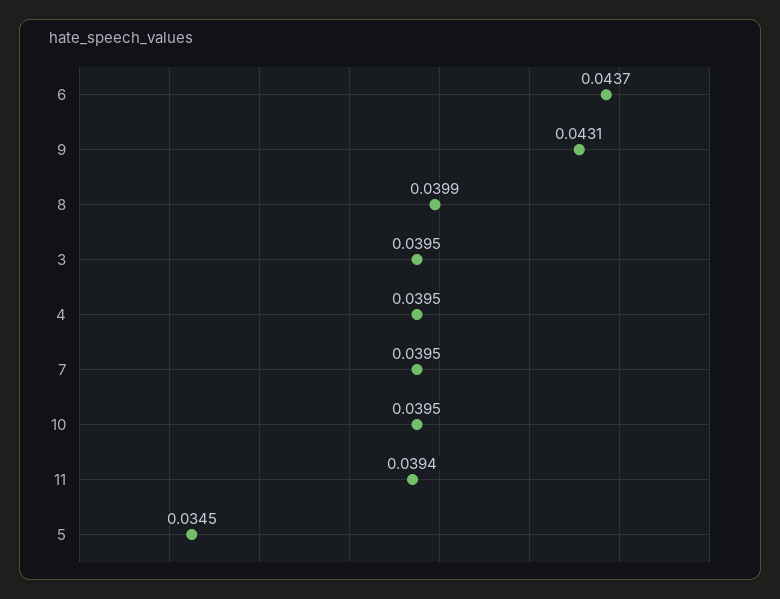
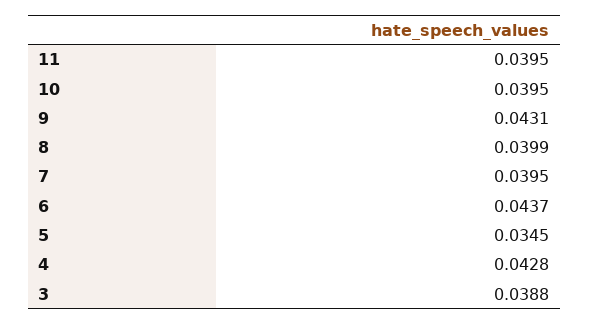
  {
    "6": 0.0437,
    "9": 0.0431,
    "8": 0.0399,
-   "3": 0.0395,
+   "3": 0.0388,
-   "4": 0.0395,
+   "4": 0.0428,
    "7": 0.0395,
    "10": 0.0395,
-   "11": 0.0394,
+   "11": 0.0395,
    "5": 0.0345
  }

